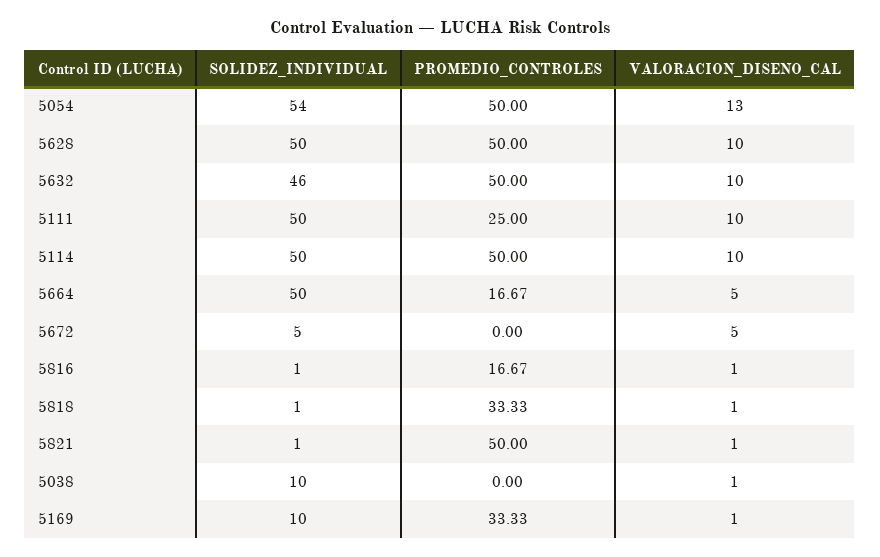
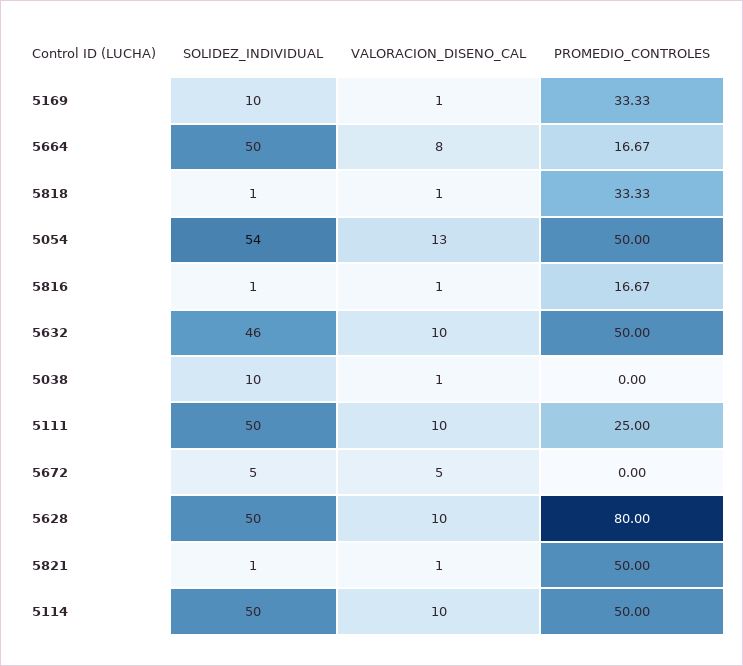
  {
    "SOLIDEZ_INDIVIDUAL": {
      "5054": 54,
      "5628": 50,
      "5632": 46,
      "5111": 50,
      "5114": 50,
      "5664": 50,
      "5672": 5,
      "5816": 1,
      "5818": 1,
      "5821": 1,
      "5038": 10,
      "5169": 10
    },
    "PROMEDIO_CONTROLES": {
      "5054": 50,
-     "5628": 50,
+     "5628": 80,
      "5632": 50,
      "5111": 25,
      "5114": 50,
      "5664": 16.67,
      "5672": 0,
      "5816": 16.67,
      "5818": 33.33,
      "5821": 50,
      "5038": 0,
      "5169": 33.33
    },
    "VALORACION_DISENO_CAL": {
      "5054": 13,
      "5628": 10,
      "5632": 10,
      "5111": 10,
      "5114": 10,
-     "5664": 5,
+     "5664": 8,
      "5672": 5,
      "5816": 1,
      "5818": 1,
      "5821": 1,
      "5038": 1,
      "5169": 1
    }
  }

